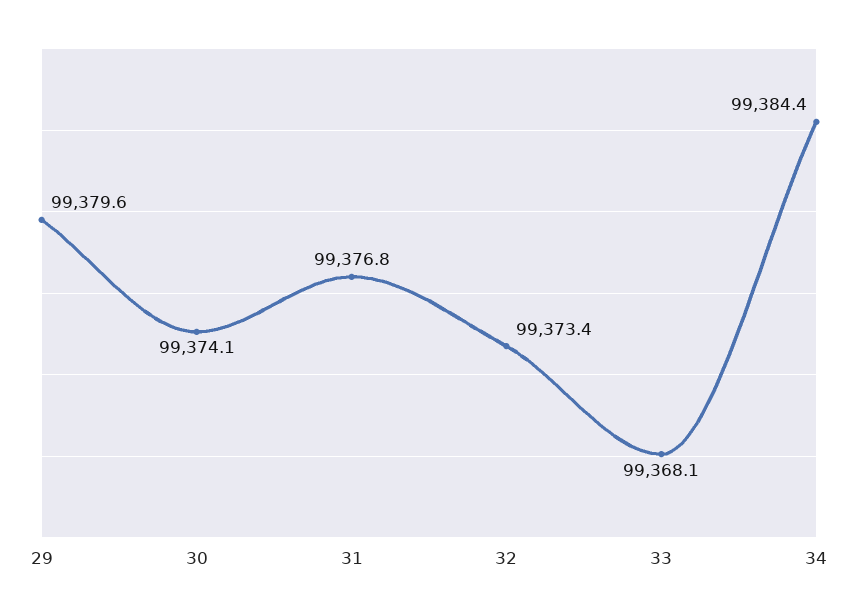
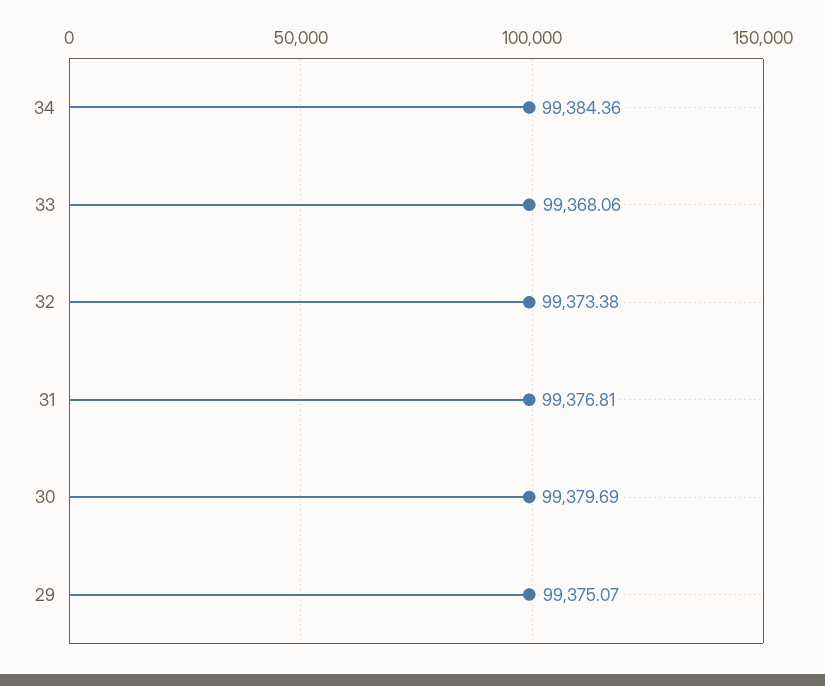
  {
-   "29": 99379.6,
+   "29": 99375.07,
-   "30": 99374.1,
+   "30": 99379.69,
    "31": 99376.81,
    "32": 99373.38,
    "33": 99368.06,
    "34": 99384.36
  }

